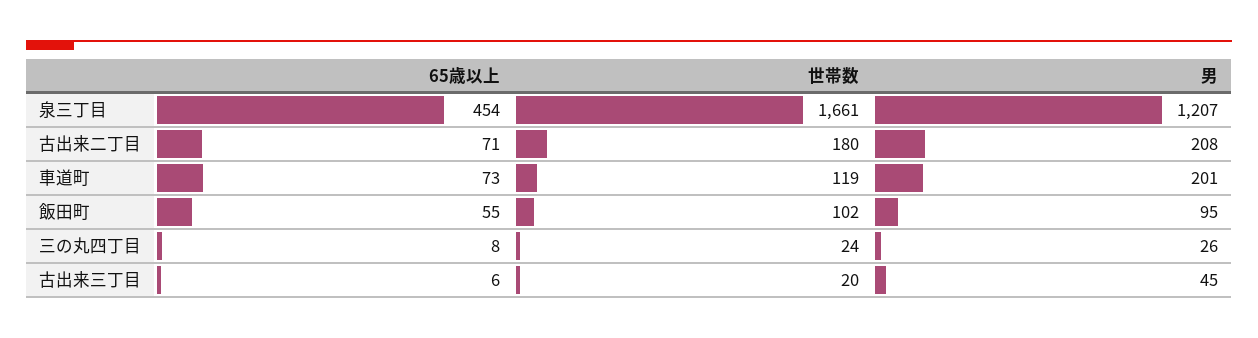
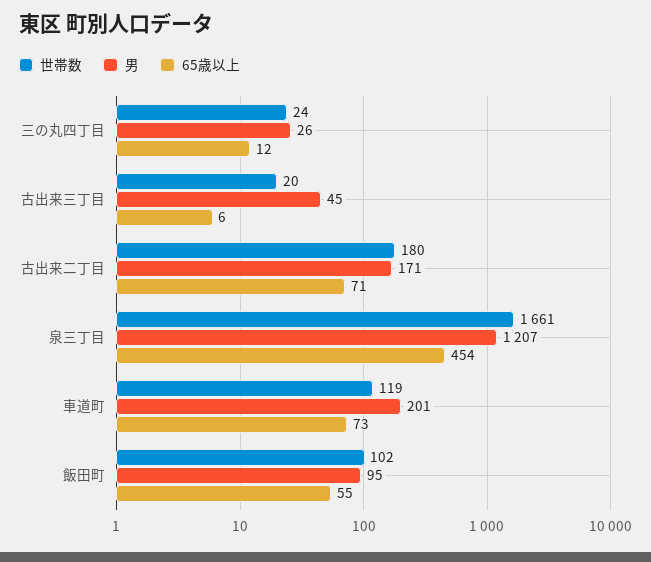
  {
    "65歳以上": {
      "泉三丁目": 454,
      "古出来二丁目": 71,
      "車道町": 73,
      "飯田町": 55,
-     "三の丸四丁目": 8,
+     "三の丸四丁目": 12,
      "古出来三丁目": 6
    },
    "世帯数": {
      "泉三丁目": 1661,
      "古出来二丁目": 180,
      "車道町": 119,
      "飯田町": 102,
      "三の丸四丁目": 24,
      "古出来三丁目": 20
    },
    "男": {
      "泉三丁目": 1207,
-     "古出来二丁目": 208,
+     "古出来二丁目": 171,
      "車道町": 201,
      "飯田町": 95,
      "三の丸四丁目": 26,
      "古出来三丁目": 45
    }
  }

